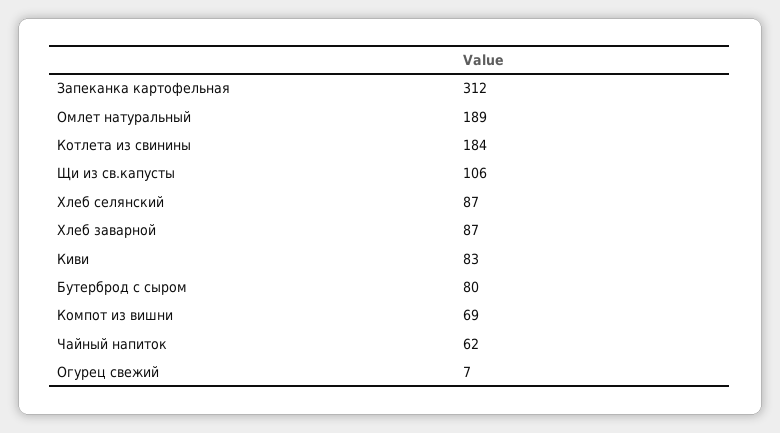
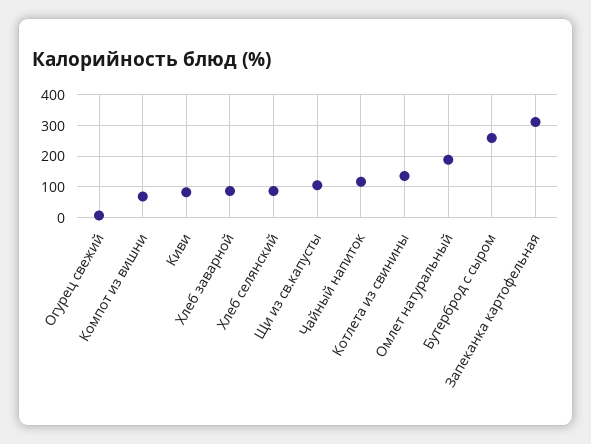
  {
    "Запеканка картофельная": 312,
    "Омлет натуральный": 189,
-   "Котлета из свинины": 184,
+   "Котлета из свинины": 140,
    "Щи из св.капусты": 106,
    "Хлеб селянский": 87,
    "Хлеб заварной": 87,
    "Киви": 83,
-   "Бутерброд с сыром": 80,
+   "Бутерброд с сыром": 260,
    "Компот из вишни": 69,
-   "Чайный напиток": 62,
+   "Чайный напиток": 120,
    "Огурец свежий": 7
  }

